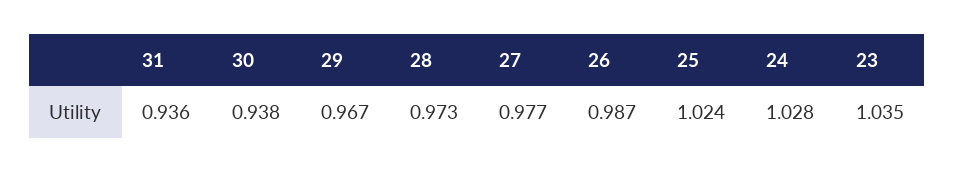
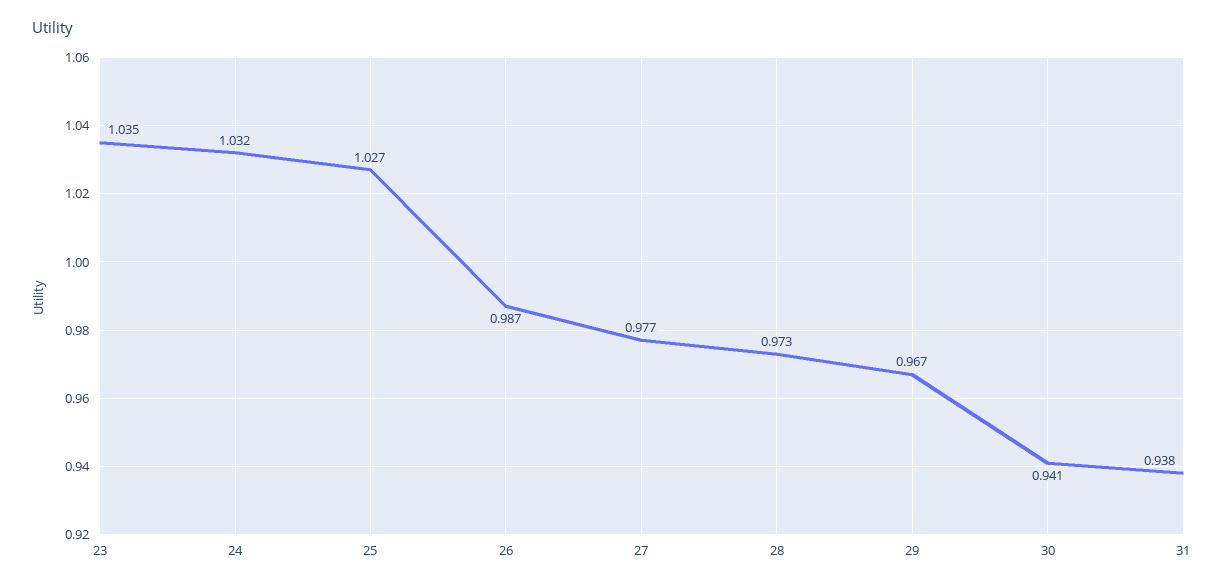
  {
-   "31": 0.936,
+   "31": 0.938,
-   "30": 0.938,
+   "30": 0.941,
    "29": 0.967,
    "28": 0.973,
    "27": 0.977,
    "26": 0.987,
-   "25": 1.024,
+   "25": 1.027,
-   "24": 1.028,
+   "24": 1.032,
    "23": 1.035
  }

